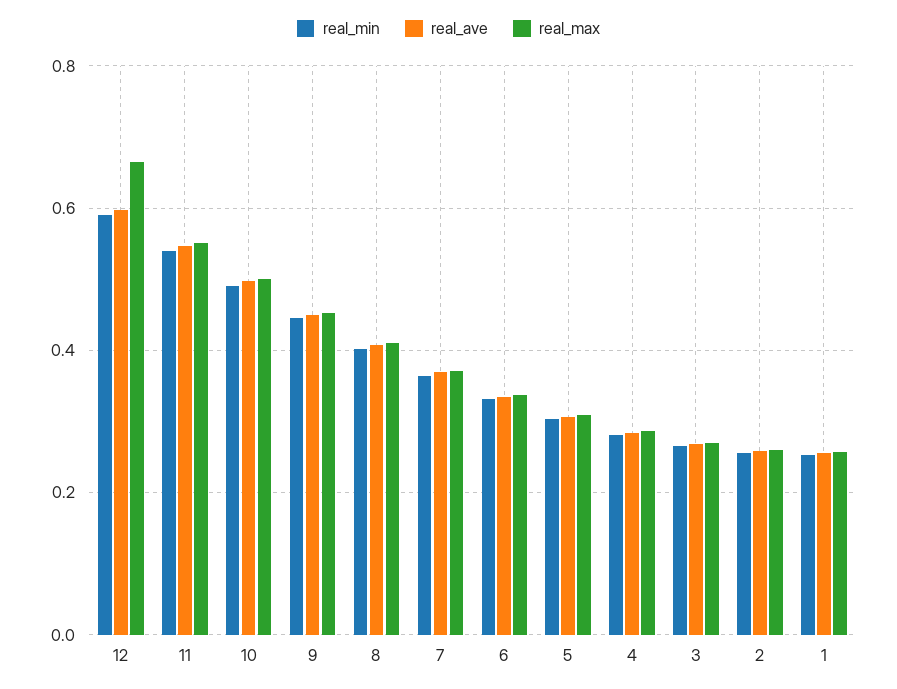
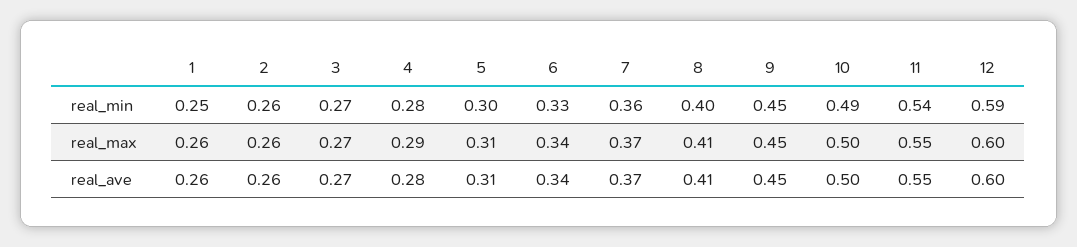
  {
    "real_min": {
      "12": 0.59,
      "11": 0.54,
      "10": 0.49,
      "9": 0.45,
      "8": 0.4,
      "7": 0.36,
      "6": 0.33,
      "5": 0.3,
      "4": 0.28,
      "3": 0.27,
      "2": 0.26,
      "1": 0.25
    },
    "real_ave": {
      "12": 0.6,
      "11": 0.55,
      "10": 0.5,
      "9": 0.45,
      "8": 0.41,
      "7": 0.37,
      "6": 0.34,
      "5": 0.31,
      "4": 0.28,
      "3": 0.27,
      "2": 0.26,
      "1": 0.26
    },
    "real_max": {
-     "12": 0.66,
+     "12": 0.6,
      "11": 0.55,
      "10": 0.5,
      "9": 0.45,
      "8": 0.41,
      "7": 0.37,
      "6": 0.34,
      "5": 0.31,
      "4": 0.29,
      "3": 0.27,
      "2": 0.26,
      "1": 0.26
    }
  }

